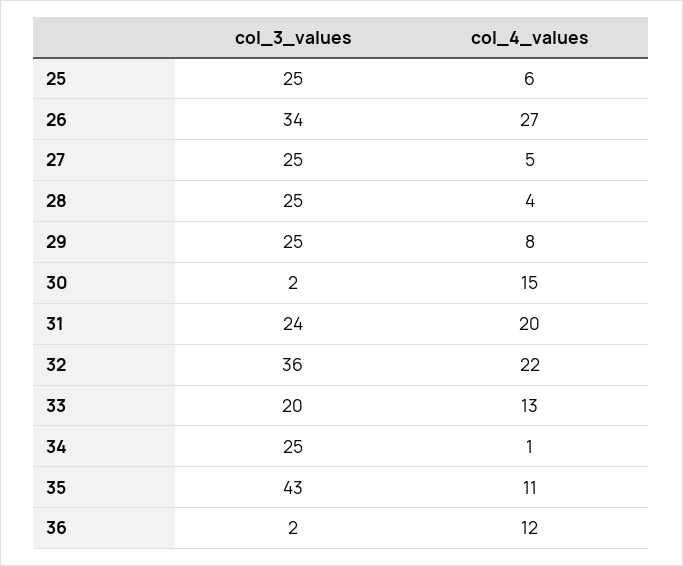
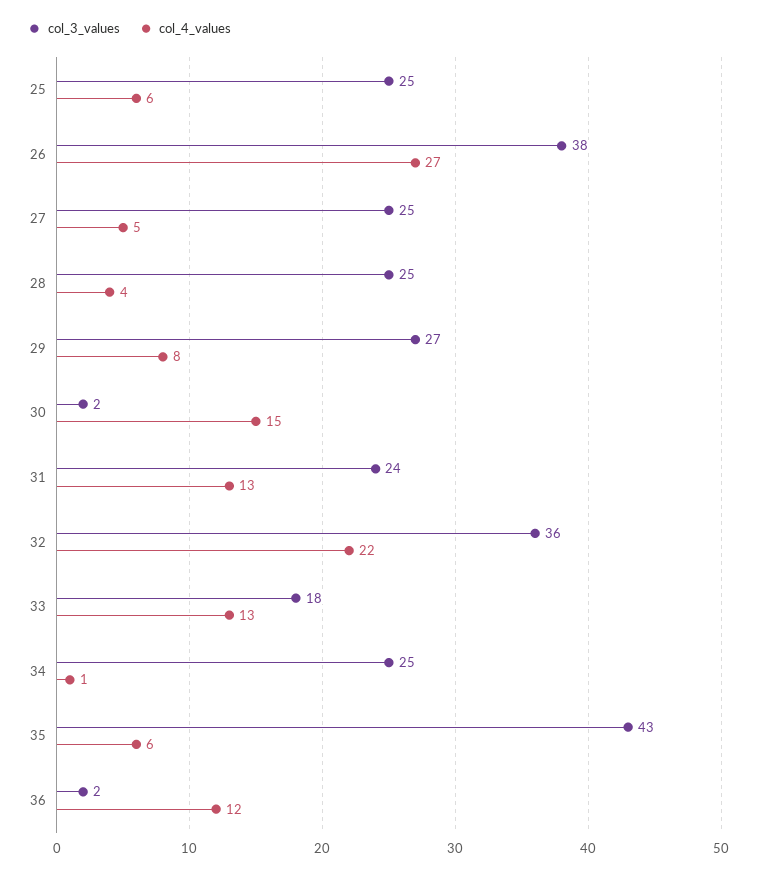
  {
    "col_3_values": {
      "25": 25,
-     "26": 34,
+     "26": 38,
      "27": 25,
      "28": 25,
-     "29": 25,
+     "29": 27,
      "30": 2,
      "31": 24,
      "32": 36,
-     "33": 20,
+     "33": 18,
      "34": 25,
      "35": 43,
      "36": 2
    },
    "col_4_values": {
      "25": 6,
      "26": 27,
      "27": 5,
      "28": 4,
      "29": 8,
      "30": 15,
-     "31": 20,
+     "31": 13,
      "32": 22,
      "33": 13,
      "34": 1,
-     "35": 11,
+     "35": 6,
      "36": 12
    }
  }

